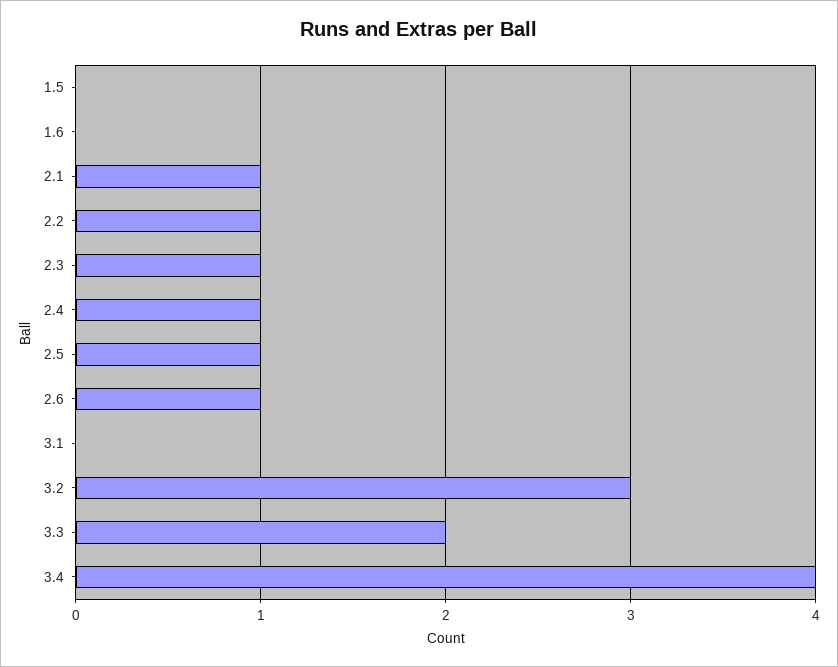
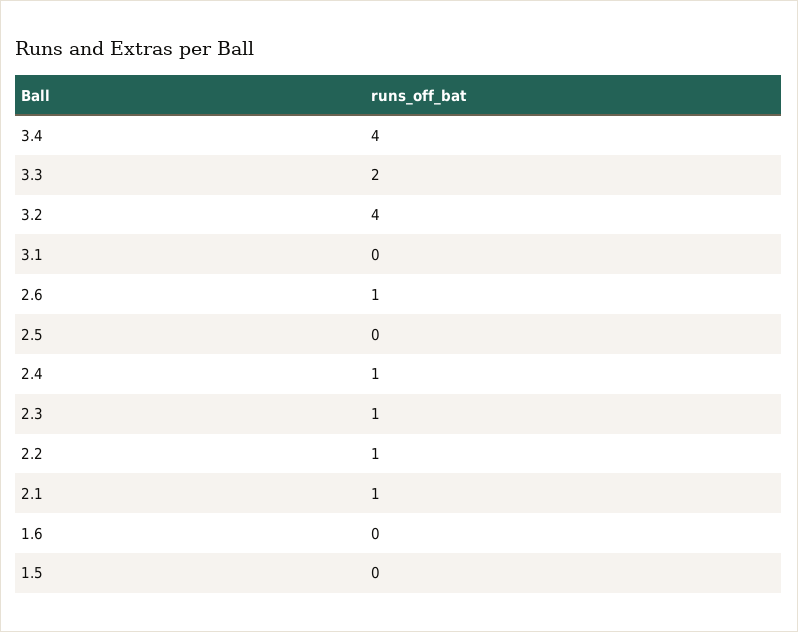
  {
    "1.5": 0,
    "1.6": 0,
    "2.1": 1,
    "2.2": 1,
    "2.3": 1,
    "2.4": 1,
-   "2.5": 1,
+   "2.5": 0,
    "2.6": 1,
    "3.1": 0,
-   "3.2": 3,
+   "3.2": 4,
    "3.3": 2,
    "3.4": 4
  }

